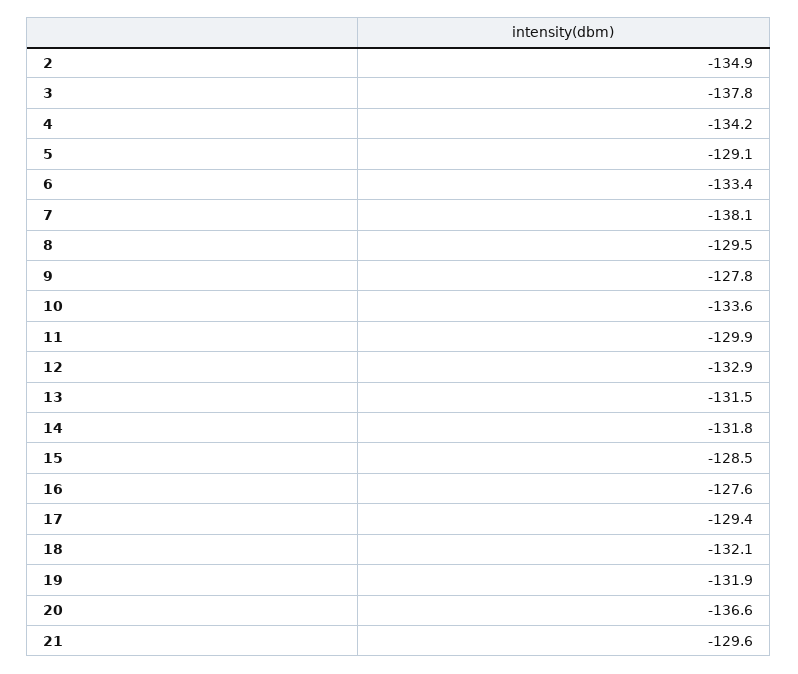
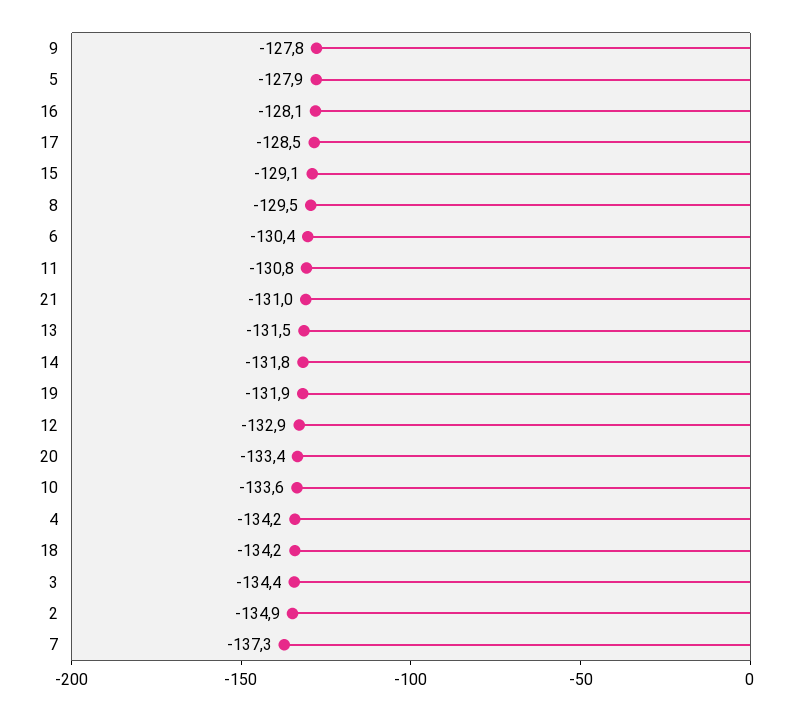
  {
    "2": -134.9,
-   "3": -137.8,
+   "3": -134.4,
    "4": -134.2,
-   "5": -129.1,
+   "5": -127.9,
-   "6": -133.4,
+   "6": -130.4,
-   "7": -138.1,
+   "7": -137.3,
    "8": -129.5,
    "9": -127.8,
    "10": -133.6,
-   "11": -129.9,
+   "11": -130.8,
    "12": -132.9,
    "13": -131.5,
    "14": -131.8,
-   "15": -128.5,
+   "15": -129.1,
-   "16": -127.6,
+   "16": -128.1,
-   "17": -129.4,
+   "17": -128.5,
-   "18": -132.1,
+   "18": -134.2,
    "19": -131.9,
-   "20": -136.6,
+   "20": -133.4,
-   "21": -129.6
+   "21": -131
  }

